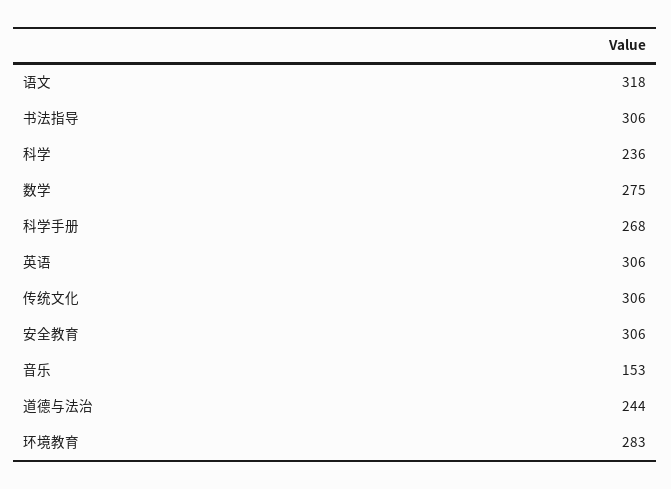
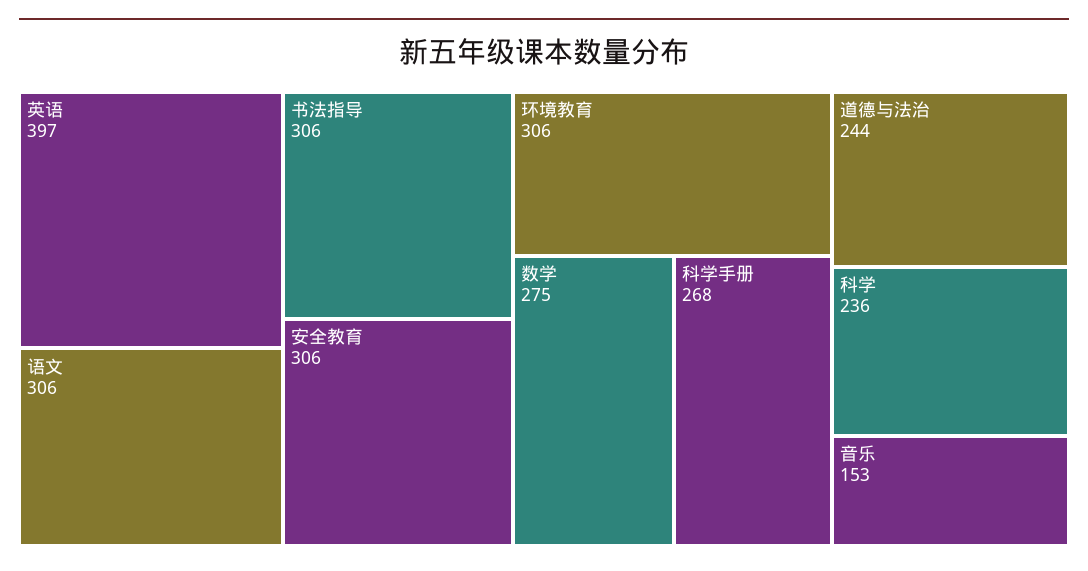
  {
-   "语文": 318,
+   "语文": 306,
    "书法指导": 306,
    "科学": 236,
    "数学": 275,
    "科学手册": 268,
-   "英语": 306,
+   "英语": 397,
-   "传统文化": 306,
    "安全教育": 306,
    "音乐": 153,
    "道德与法治": 244,
-   "环境教育": 283
+   "环境教育": 306
  }

